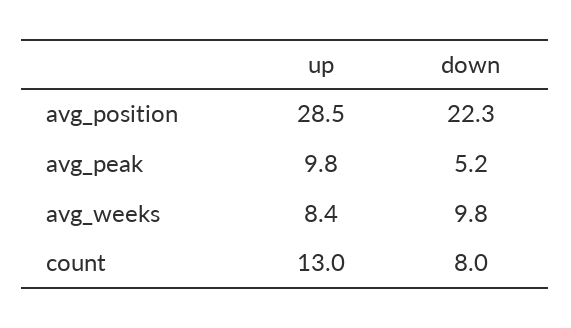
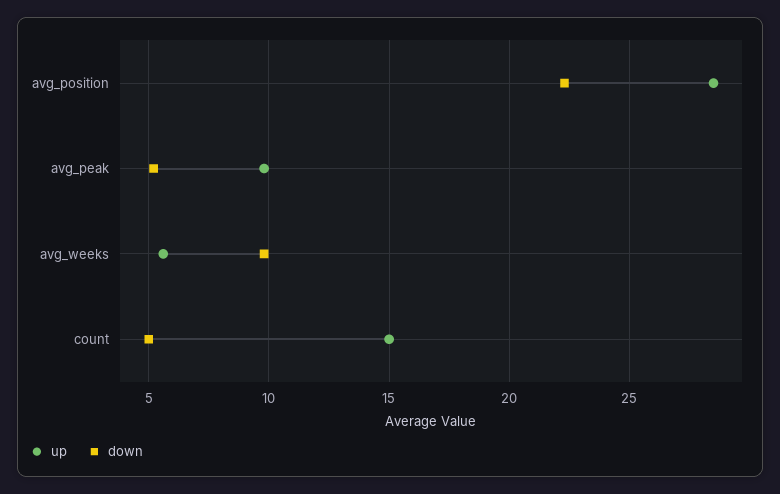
  {
    "up": {
      "avg_position": 28.5,
      "avg_peak": 9.8,
-     "avg_weeks": 8.4,
+     "avg_weeks": 5.5,
-     "count": 13
+     "count": 15
    },
    "down": {
      "avg_position": 22.3,
      "avg_peak": 5.2,
      "avg_weeks": 9.8,
-     "count": 8
+     "count": 5
    }
  }

